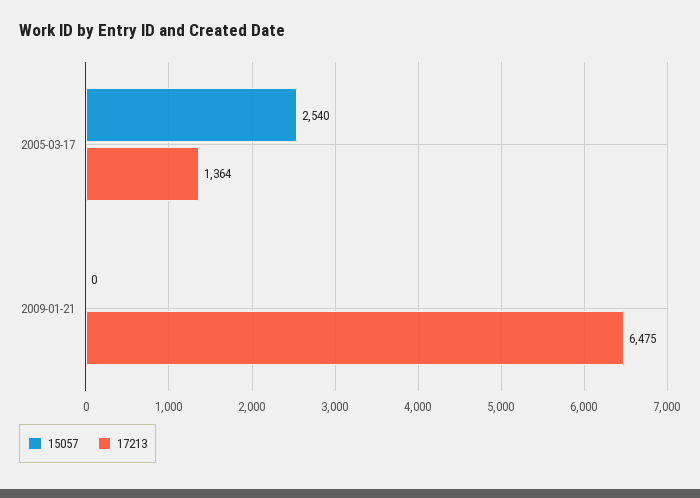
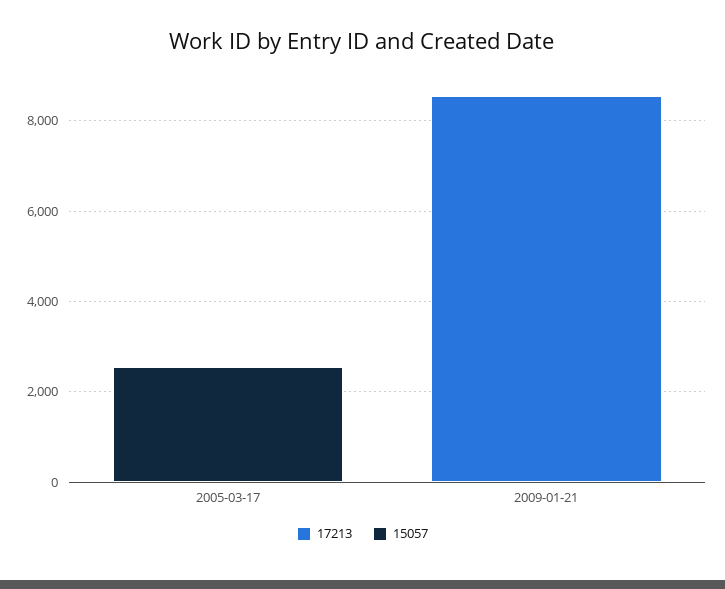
  {
    "15057": {
      "2005-03-17": 2540,
      "2009-01-21": 0
    },
    "17213": {
-     "2005-03-17": 1364,
+     "2005-03-17": 0,
-     "2009-01-21": 6475
+     "2009-01-21": 8500
    }
  }

